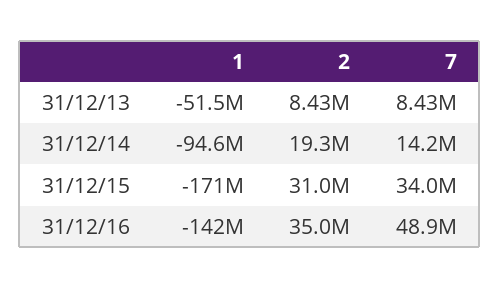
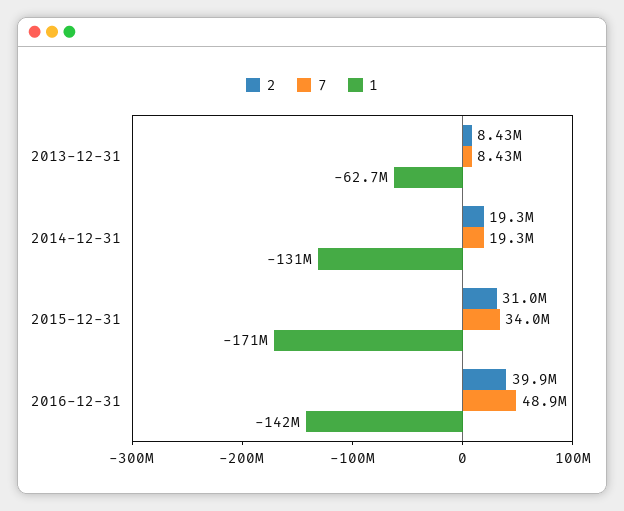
  {
    "1": {
-     "31/12/13": -51500000,
+     "31/12/13": -62700000,
-     "31/12/14": -94600000,
+     "31/12/14": -131000000,
      "31/12/15": -171000000,
      "31/12/16": -142000000
    },
    "2": {
      "31/12/13": 8430000,
      "31/12/14": 19300000,
      "31/12/15": 31000000,
-     "31/12/16": 35000000
+     "31/12/16": 39900000
    },
    "7": {
      "31/12/13": 8430000,
-     "31/12/14": 14200000,
+     "31/12/14": 19300000,
      "31/12/15": 34000000,
      "31/12/16": 48900000
    }
  }

